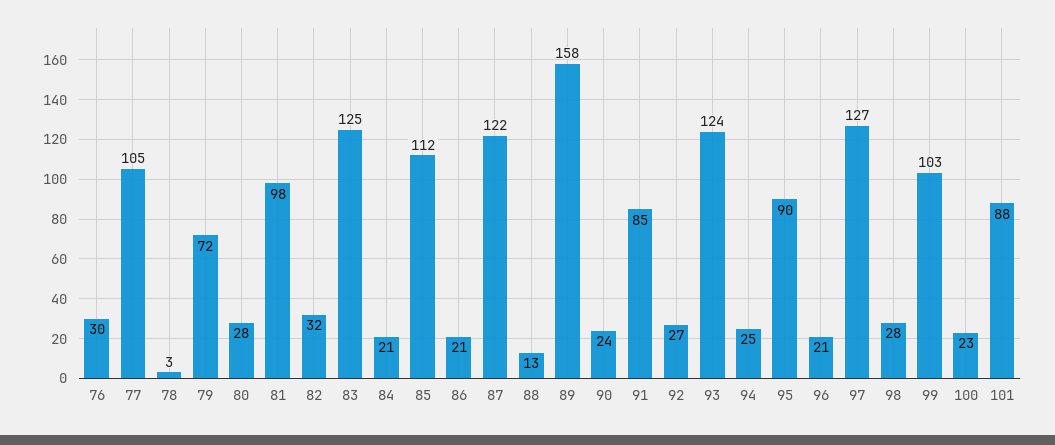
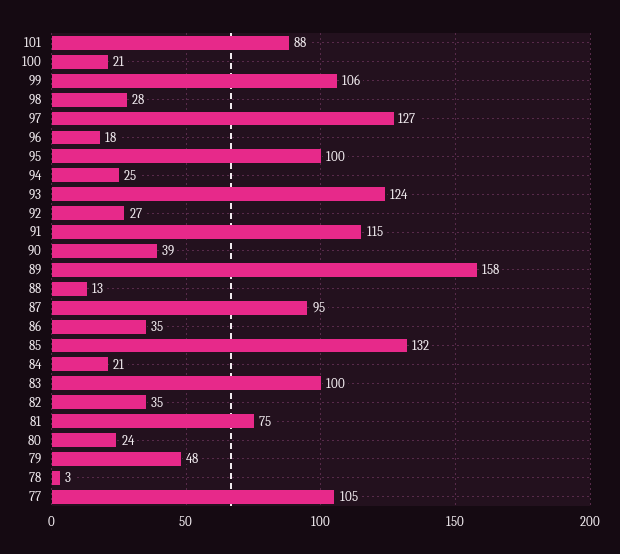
  {
-   "76": 30,
    "77": 105,
    "78": 3,
-   "79": 72,
+   "79": 48,
-   "80": 28,
+   "80": 24,
-   "81": 98,
+   "81": 75,
-   "82": 32,
+   "82": 35,
-   "83": 125,
+   "83": 100,
    "84": 21,
-   "85": 112,
+   "85": 132,
-   "86": 21,
+   "86": 35,
-   "87": 122,
+   "87": 95,
    "88": 13,
    "89": 158,
-   "90": 24,
+   "90": 39,
-   "91": 85,
+   "91": 115,
    "92": 27,
    "93": 124,
    "94": 25,
-   "95": 90,
+   "95": 100,
-   "96": 21,
+   "96": 18,
    "97": 127,
    "98": 28,
-   "99": 103,
+   "99": 106,
-   "100": 23,
+   "100": 21,
    "101": 88
  }

